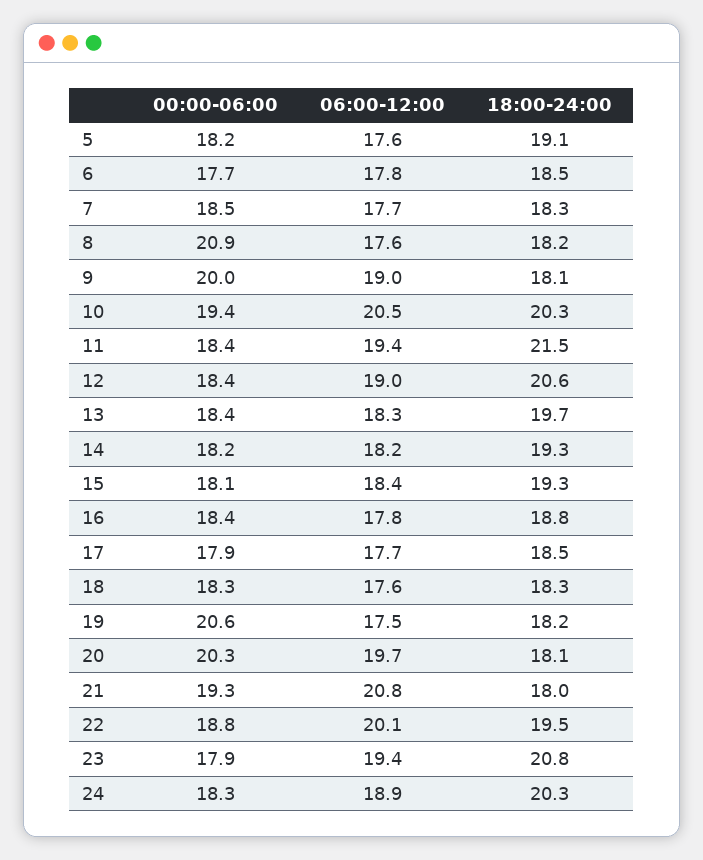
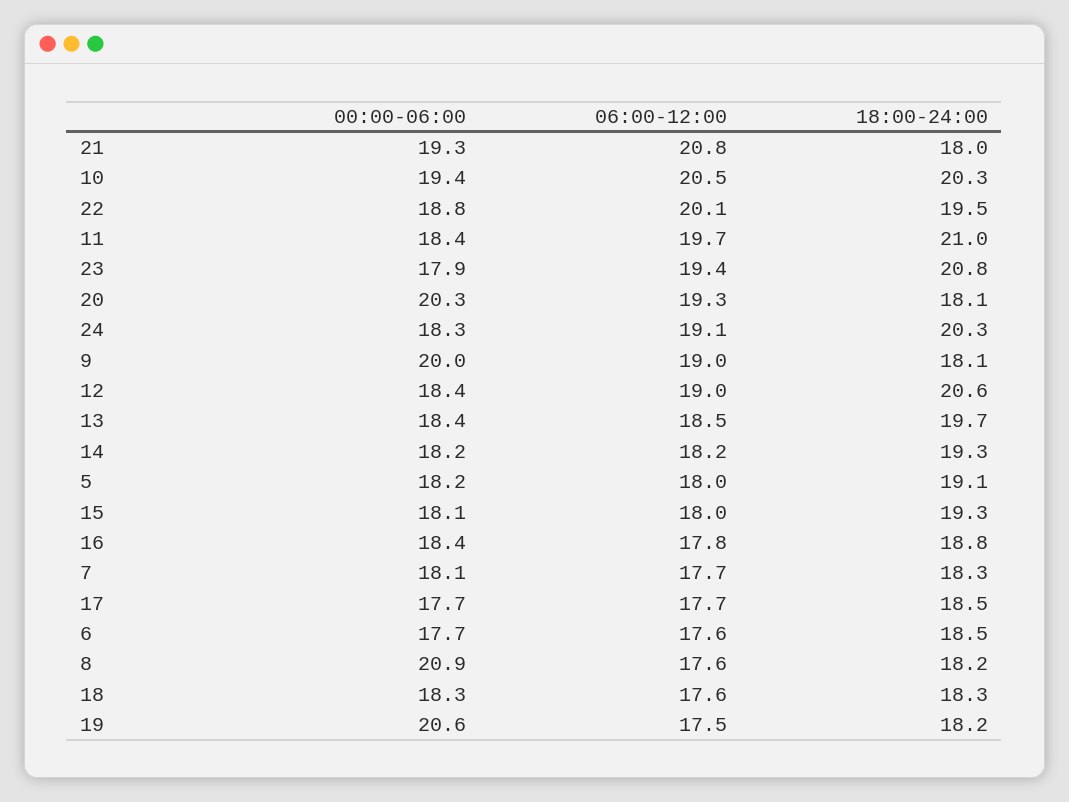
  {
    "00:00-06:00": {
      "5": 18.2,
      "6": 17.7,
-     "7": 18.5,
+     "7": 18.1,
      "8": 20.9,
      "9": 20,
      "10": 19.4,
      "11": 18.4,
      "12": 18.4,
      "13": 18.4,
      "14": 18.2,
      "15": 18.1,
      "16": 18.4,
-     "17": 17.9,
+     "17": 17.7,
      "18": 18.3,
      "19": 20.6,
      "20": 20.3,
      "21": 19.3,
      "22": 18.8,
      "23": 17.9,
      "24": 18.3
    },
    "06:00-12:00": {
-     "5": 17.6,
+     "5": 18,
-     "6": 17.8,
+     "6": 17.6,
      "7": 17.7,
      "8": 17.6,
      "9": 19,
      "10": 20.5,
-     "11": 19.4,
+     "11": 19.7,
      "12": 19,
-     "13": 18.3,
+     "13": 18.5,
      "14": 18.2,
-     "15": 18.4,
+     "15": 18,
      "16": 17.8,
      "17": 17.7,
      "18": 17.6,
      "19": 17.5,
-     "20": 19.7,
+     "20": 19.3,
      "21": 20.8,
      "22": 20.1,
      "23": 19.4,
-     "24": 18.9
+     "24": 19.1
    },
    "18:00-24:00": {
      "5": 19.1,
      "6": 18.5,
      "7": 18.3,
      "8": 18.2,
      "9": 18.1,
      "10": 20.3,
-     "11": 21.5,
+     "11": 21,
      "12": 20.6,
      "13": 19.7,
      "14": 19.3,
      "15": 19.3,
      "16": 18.8,
      "17": 18.5,
      "18": 18.3,
      "19": 18.2,
      "20": 18.1,
      "21": 18,
      "22": 19.5,
      "23": 20.8,
      "24": 20.3
    }
  }

